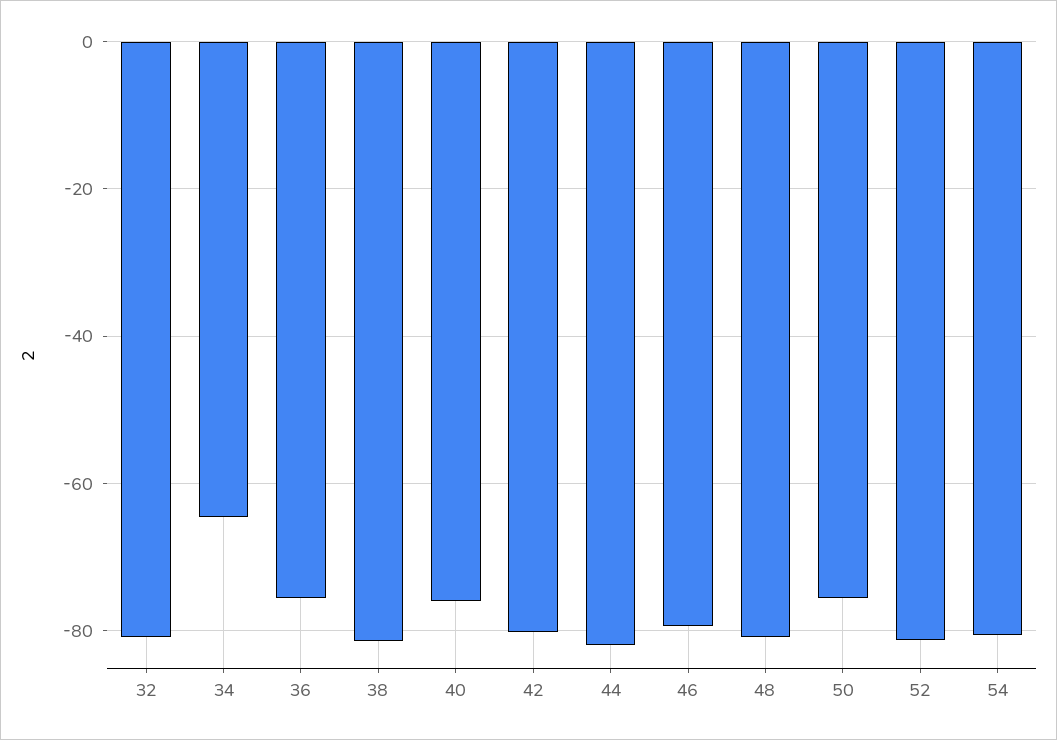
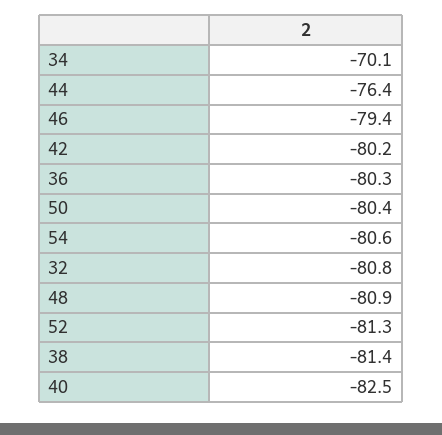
  {
    "32": -80.8,
-   "34": -64,
+   "34": -70.1,
-   "36": -76,
+   "36": -80.3,
    "38": -81.4,
-   "40": -76,
+   "40": -82.5,
    "42": -80.2,
-   "44": -82,
+   "44": -76.4,
    "46": -79.4,
    "48": -80.9,
-   "50": -76,
+   "50": -80.4,
    "52": -81.3,
    "54": -80.6
  }

